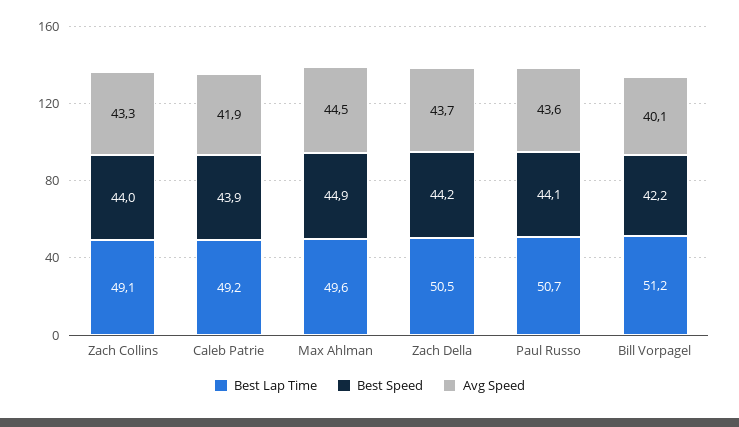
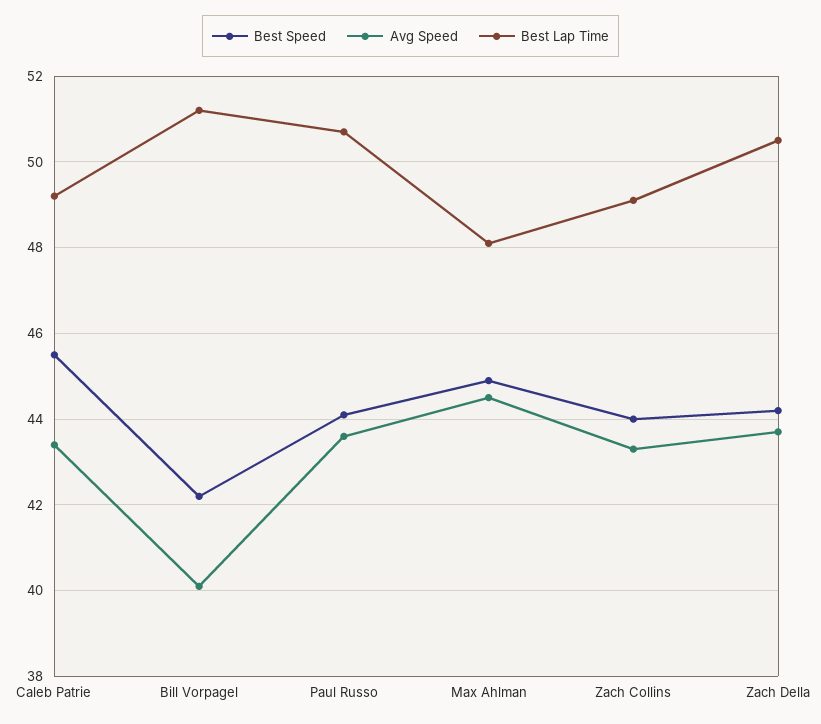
  {
    "Best Lap Time": {
      "Zach Collins": 49.1,
      "Caleb Patrie": 49.2,
-     "Max Ahlman": 49.6,
+     "Max Ahlman": 48,
      "Zach Della": 50.5,
      "Paul Russo": 50.7,
      "Bill Vorpagel": 51.2
    },
    "Best Speed": {
      "Zach Collins": 44,
-     "Caleb Patrie": 43.9,
+     "Caleb Patrie": 45.5,
      "Max Ahlman": 44.9,
      "Zach Della": 44.2,
      "Paul Russo": 44.1,
      "Bill Vorpagel": 42.2
    },
    "Avg Speed": {
      "Zach Collins": 43.3,
-     "Caleb Patrie": 41.9,
+     "Caleb Patrie": 43.5,
      "Max Ahlman": 44.5,
      "Zach Della": 43.7,
      "Paul Russo": 43.6,
      "Bill Vorpagel": 40.1
    }
  }

